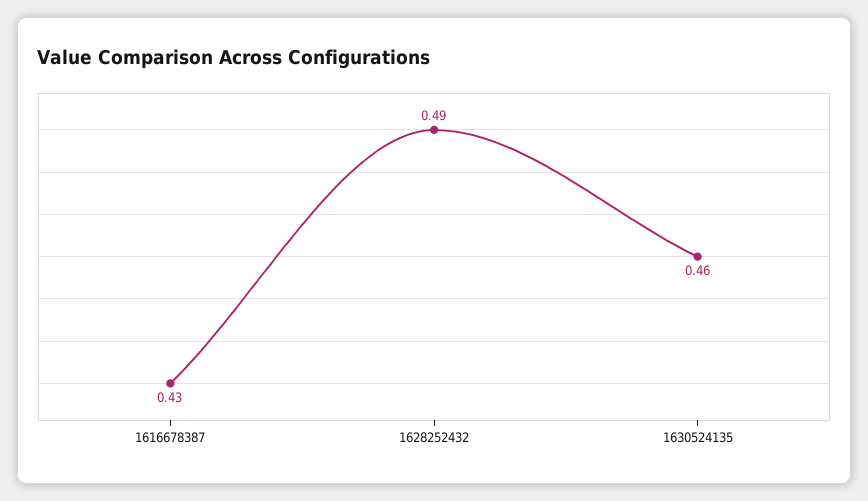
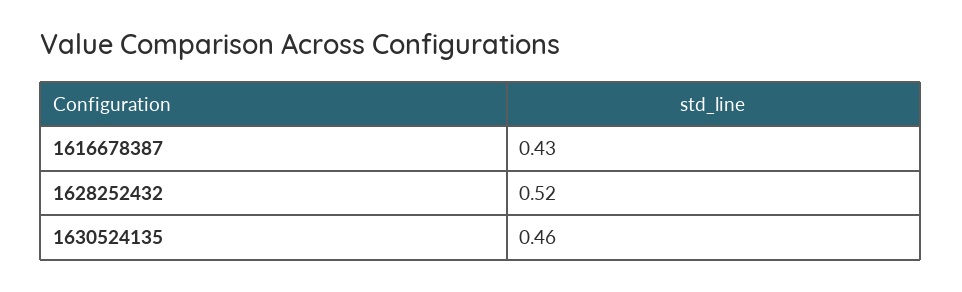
  {
    "1616678387": 0.43,
-   "1628252432": 0.49,
+   "1628252432": 0.52,
    "1630524135": 0.46
  }

